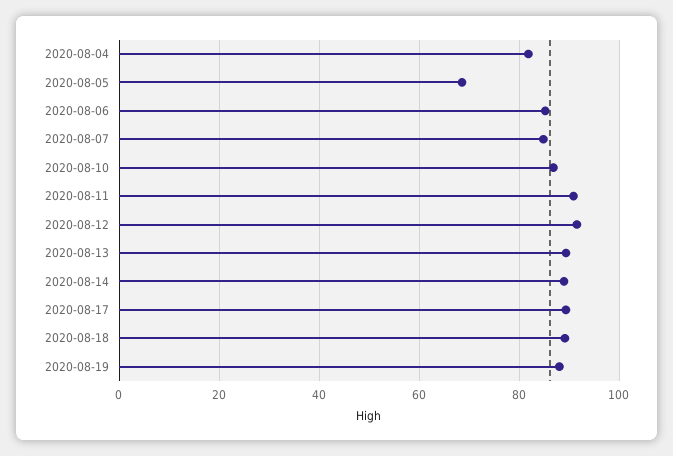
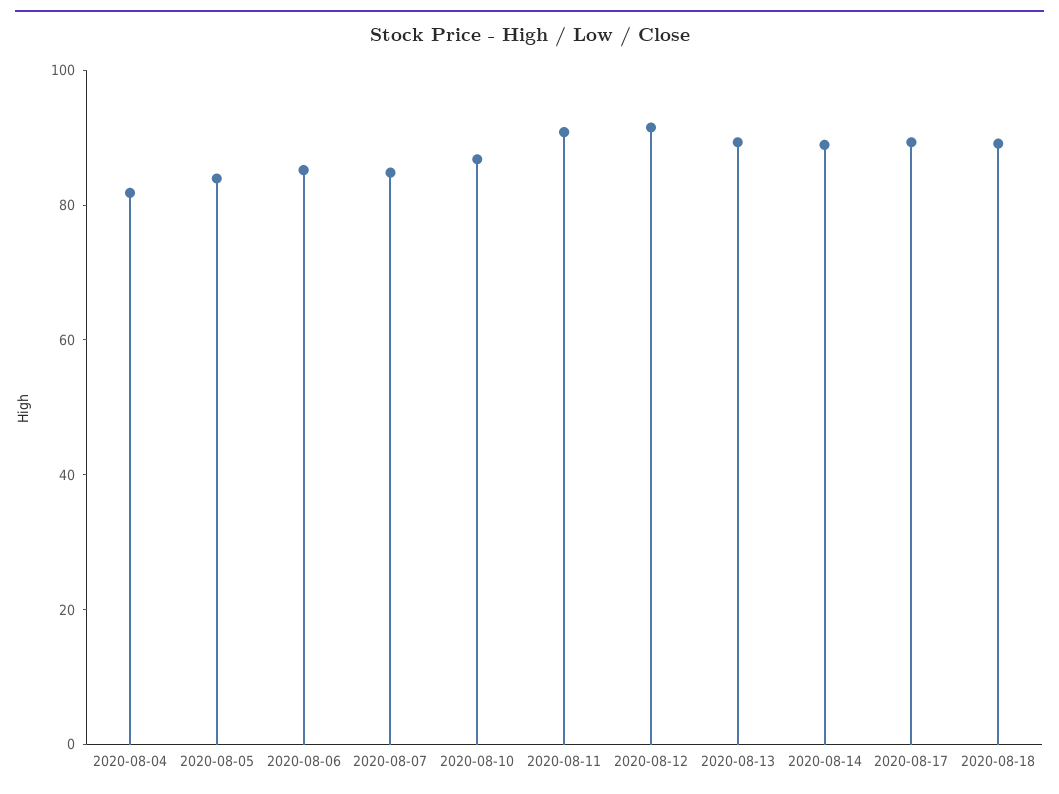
  {
    "2020-08-04": 82,
-   "2020-08-05": 68,
+   "2020-08-05": 85,
    "2020-08-06": 86,
    "2020-08-07": 84,
    "2020-08-10": 86,
    "2020-08-11": 90,
    "2020-08-12": 92,
    "2020-08-13": 90,
    "2020-08-14": 88,
    "2020-08-17": 90,
-   "2020-08-18": 90,
+   "2020-08-18": 90
-   "2020-08-19": 88
  }

